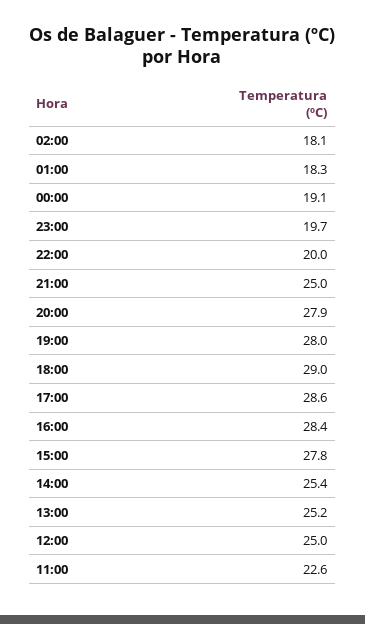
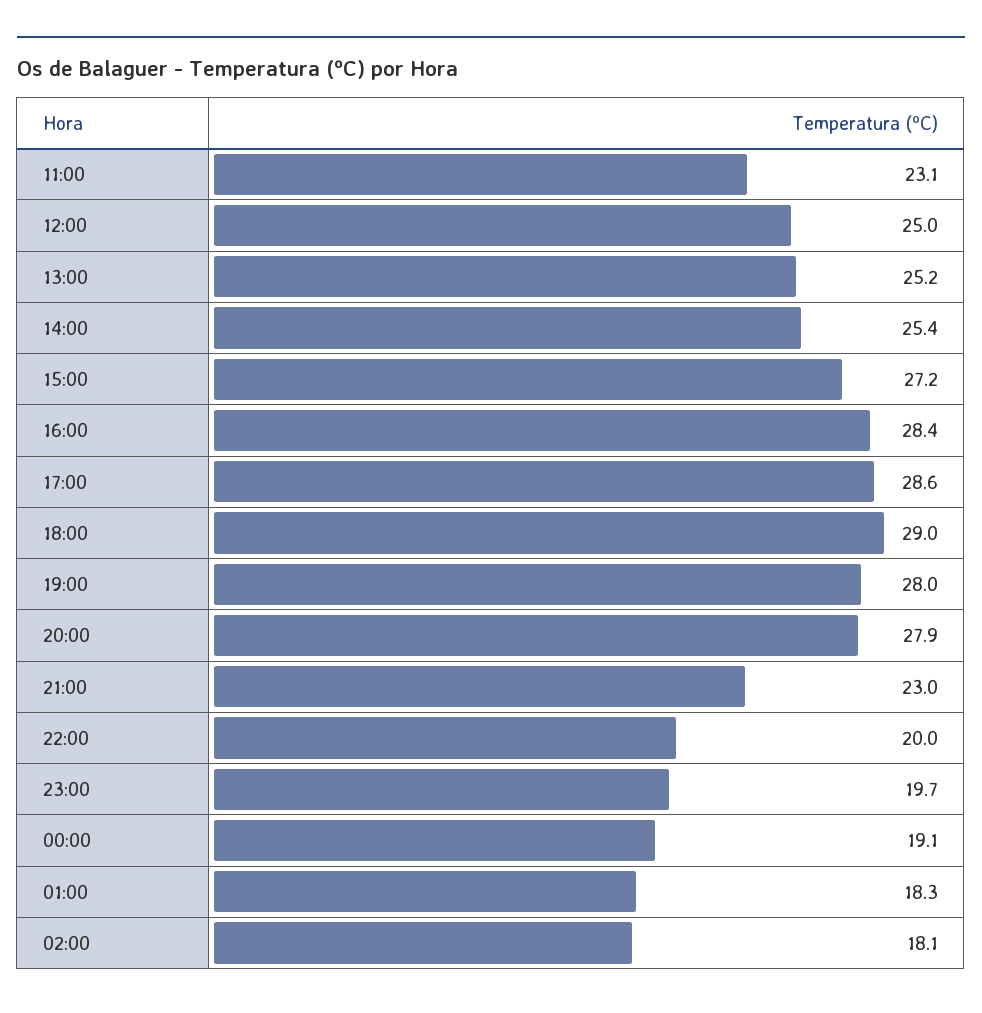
  {
    "02:00": 18.1,
    "01:00": 18.3,
    "00:00": 19.1,
    "23:00": 19.7,
    "22:00": 20,
-   "21:00": 25,
+   "21:00": 23,
    "20:00": 27.9,
    "19:00": 28,
    "18:00": 29,
    "17:00": 28.6,
    "16:00": 28.4,
-   "15:00": 27.8,
+   "15:00": 27.2,
    "14:00": 25.4,
    "13:00": 25.2,
    "12:00": 25,
-   "11:00": 22.6
+   "11:00": 23.1
  }

